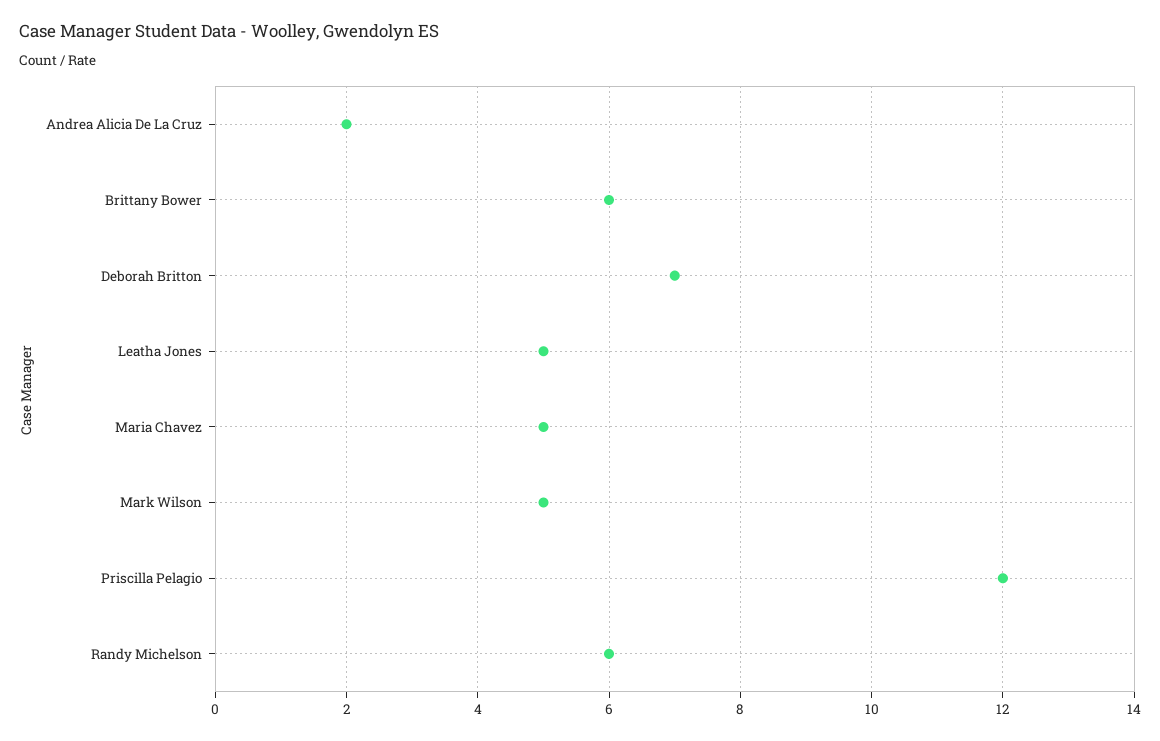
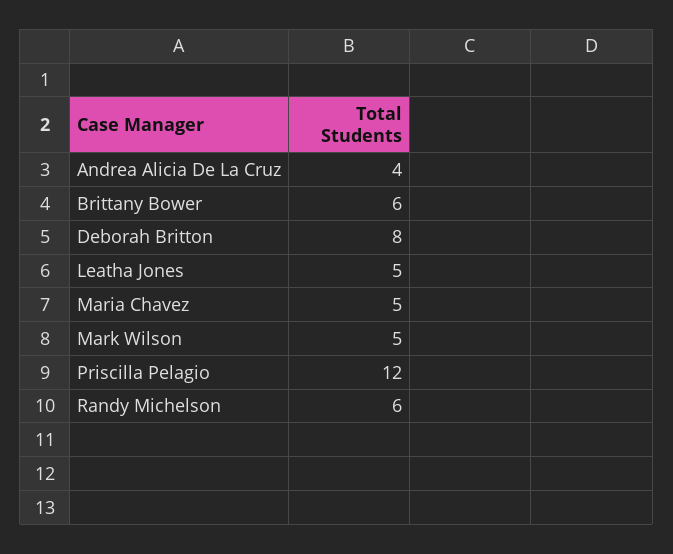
  {
-   "Andrea Alicia De La Cruz": 2,
+   "Andrea Alicia De La Cruz": 4,
    "Brittany Bower": 6,
-   "Deborah Britton": 7,
+   "Deborah Britton": 8,
    "Leatha Jones": 5,
    "Maria Chavez": 5,
    "Mark Wilson": 5,
    "Priscilla Pelagio": 12,
    "Randy Michelson": 6
  }

